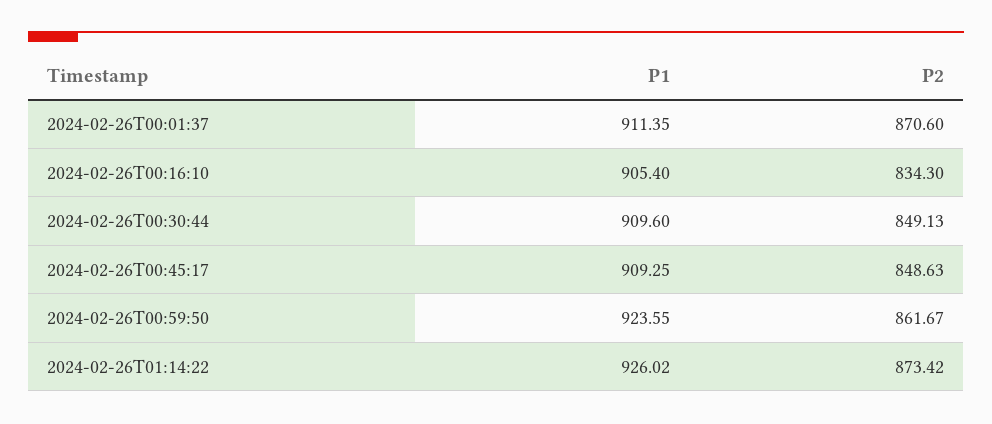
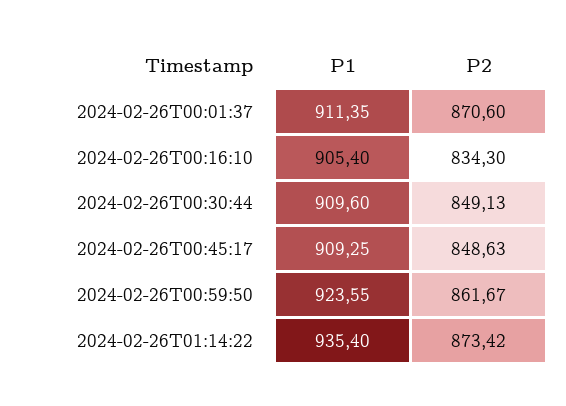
  {
    "P1": {
      "2024-02-26T00:01:37": 911.35,
      "2024-02-26T00:16:10": 905.4,
      "2024-02-26T00:30:44": 909.6,
      "2024-02-26T00:45:17": 909.25,
      "2024-02-26T00:59:50": 923.55,
-     "2024-02-26T01:14:22": 926.02
+     "2024-02-26T01:14:22": 935.4
    },
    "P2": {
      "2024-02-26T00:01:37": 870.6,
      "2024-02-26T00:16:10": 834.3,
      "2024-02-26T00:30:44": 849.13,
      "2024-02-26T00:45:17": 848.63,
      "2024-02-26T00:59:50": 861.67,
      "2024-02-26T01:14:22": 873.42
    }
  }

